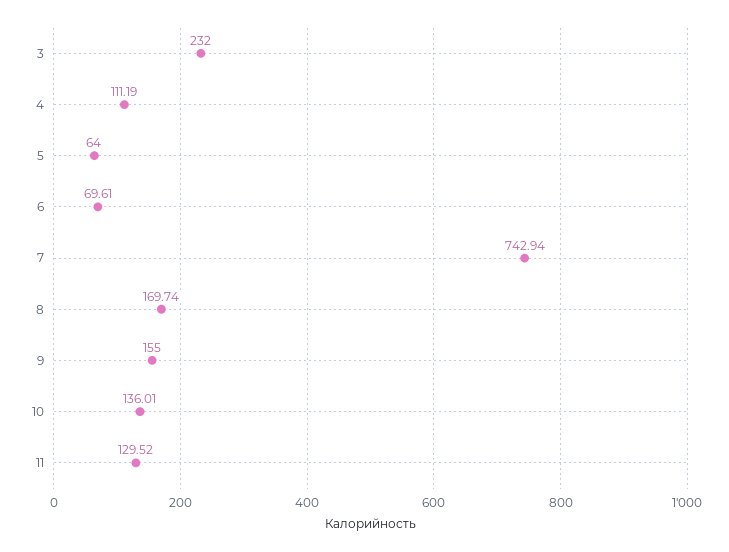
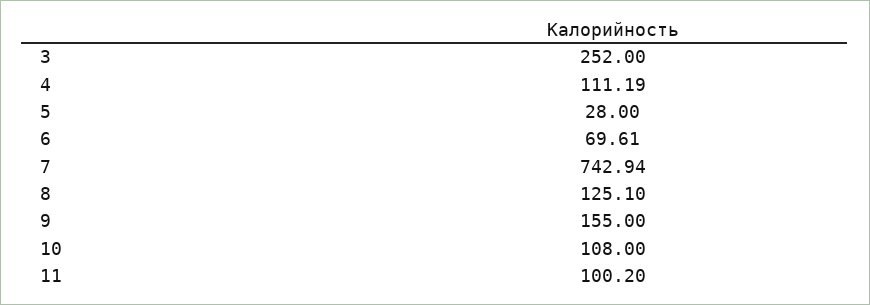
  {
-   "3": 232,
+   "3": 252,
    "4": 111.19,
-   "5": 64,
+   "5": 28,
    "6": 69.61,
    "7": 742.94,
-   "8": 169.74,
+   "8": 125.1,
    "9": 155,
-   "10": 136.01,
+   "10": 108,
-   "11": 129.52
+   "11": 100.2
  }

